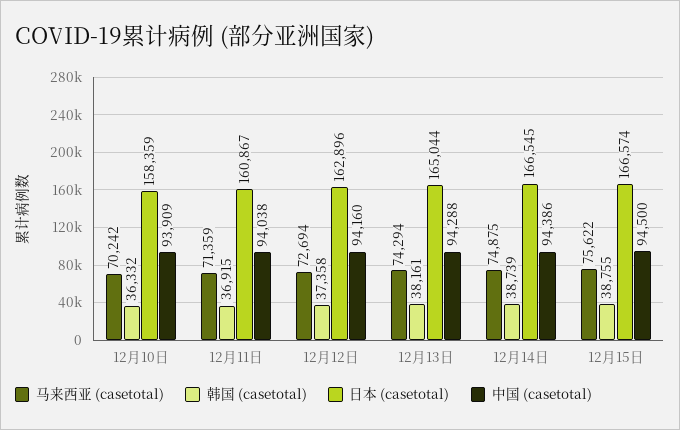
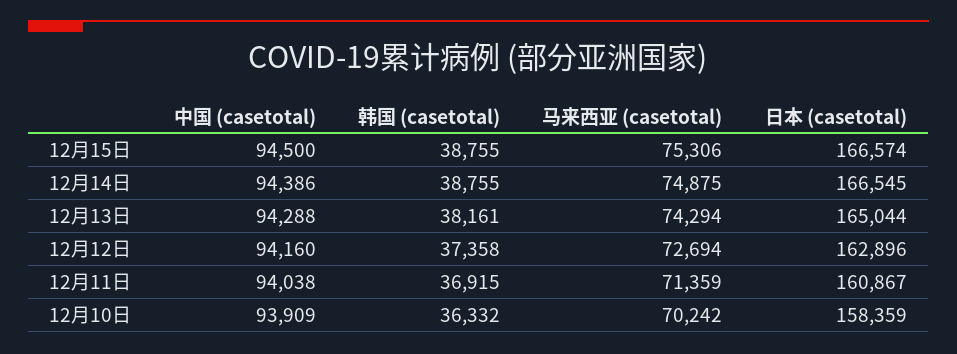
  {
    "马来西亚 (casetotal)": {
      "12月10日": 70242,
      "12月11日": 71359,
      "12月12日": 72694,
      "12月13日": 74294,
      "12月14日": 74875,
-     "12月15日": 75622
+     "12月15日": 75306
    },
    "韩国 (casetotal)": {
      "12月10日": 36332,
      "12月11日": 36915,
      "12月12日": 37358,
      "12月13日": 38161,
-     "12月14日": 38739,
+     "12月14日": 38755,
      "12月15日": 38755
    },
    "日本 (casetotal)": {
      "12月10日": 158359,
      "12月11日": 160867,
      "12月12日": 162896,
      "12月13日": 165044,
      "12月14日": 166545,
      "12月15日": 166574
    },
    "中国 (casetotal)": {
      "12月10日": 93909,
      "12月11日": 94038,
      "12月12日": 94160,
      "12月13日": 94288,
      "12月14日": 94386,
      "12月15日": 94500
    }
  }

